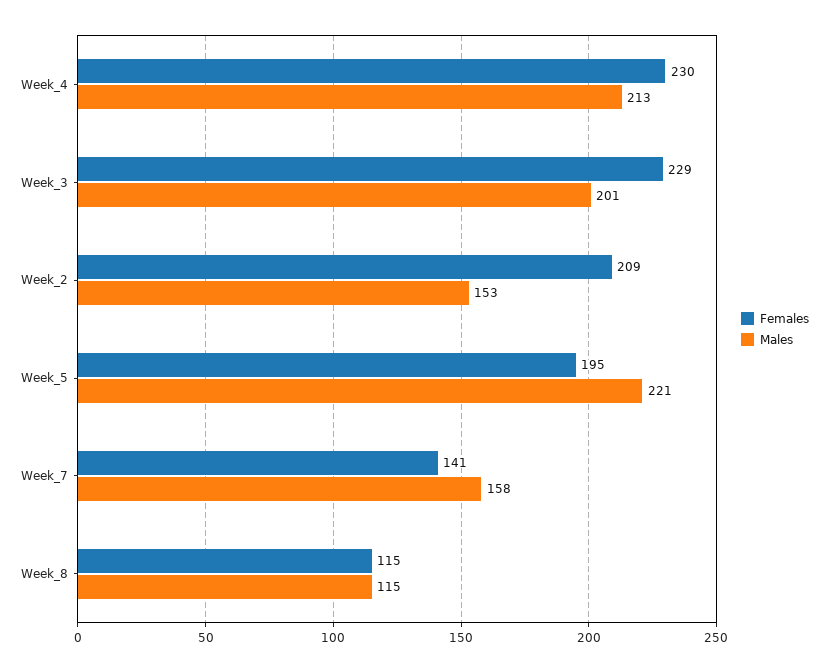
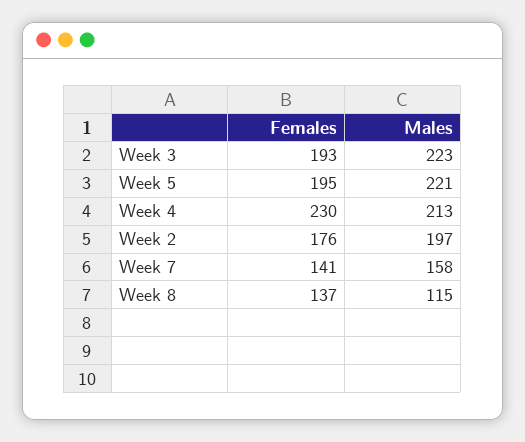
  {
    "Females": {
      "Week_4": 230,
-     "Week_3": 229,
+     "Week_3": 193,
-     "Week_2": 209,
+     "Week_2": 176,
      "Week_5": 195,
      "Week_7": 141,
-     "Week_8": 115
+     "Week_8": 137
    },
    "Males": {
      "Week_4": 213,
-     "Week_3": 201,
+     "Week_3": 223,
-     "Week_2": 153,
+     "Week_2": 197,
      "Week_5": 221,
      "Week_7": 158,
      "Week_8": 115
    }
  }

